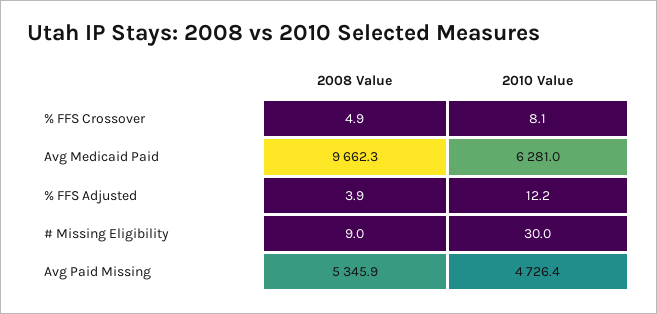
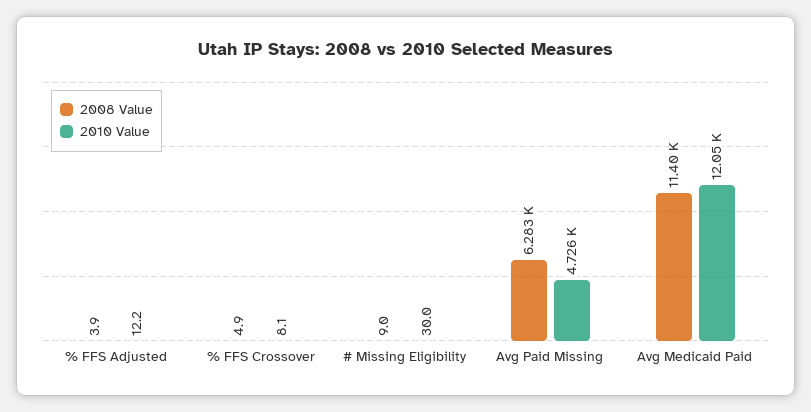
  {
    "2008 Value": {
      "% FFS Crossover": 4.9,
-     "Avg Medicaid Paid": 9662.3,
+     "Avg Medicaid Paid": 11400,
      "% FFS Adjusted": 3.9,
      "# Missing Eligibility": 9,
-     "Avg Paid Missing": 5345.9
+     "Avg Paid Missing": 6283
    },
    "2010 Value": {
      "% FFS Crossover": 8.1,
-     "Avg Medicaid Paid": 6281,
+     "Avg Medicaid Paid": 12050,
      "% FFS Adjusted": 12.2,
      "# Missing Eligibility": 30,
      "Avg Paid Missing": 4726.4
    }
  }

